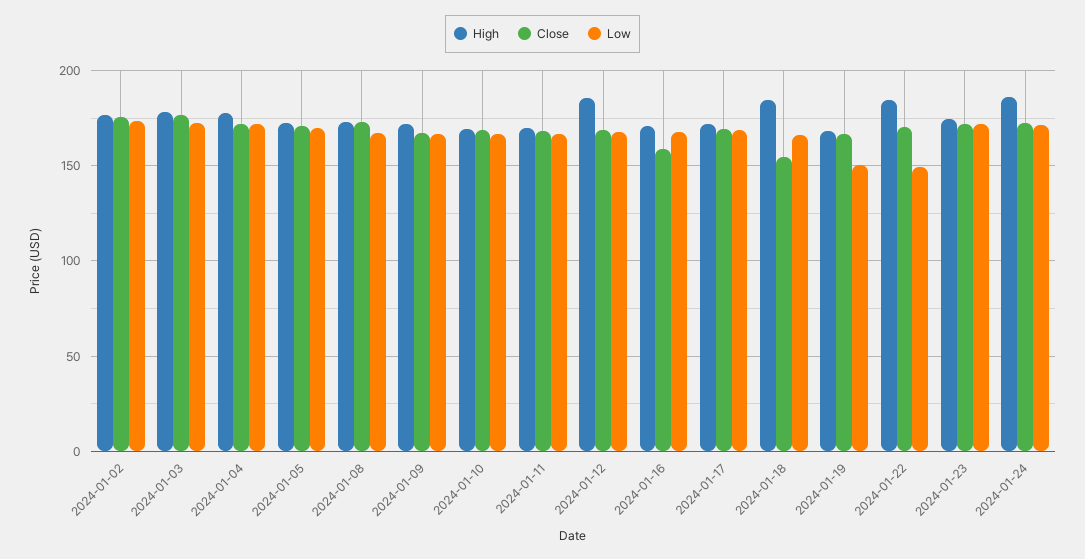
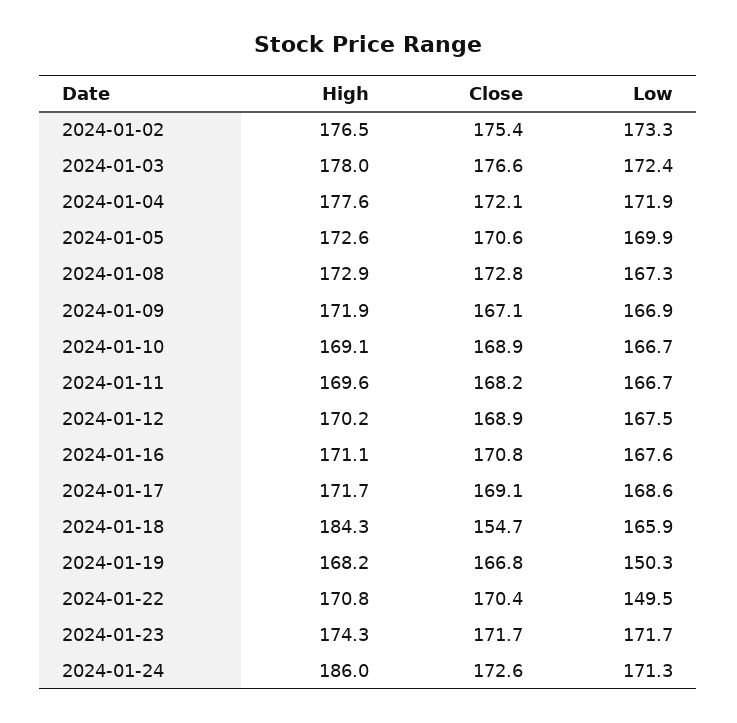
  {
    "High": {
      "2024-01-02": 176.5,
      "2024-01-03": 178,
      "2024-01-04": 177.6,
      "2024-01-05": 172.6,
      "2024-01-08": 172.9,
      "2024-01-09": 171.9,
      "2024-01-10": 169.1,
      "2024-01-11": 169.6,
-     "2024-01-12": 185,
+     "2024-01-12": 170.2,
      "2024-01-16": 171.1,
      "2024-01-17": 171.7,
      "2024-01-18": 184.3,
      "2024-01-19": 168.2,
-     "2024-01-22": 185,
+     "2024-01-22": 170.8,
      "2024-01-23": 174.3,
      "2024-01-24": 186
    },
    "Close": {
      "2024-01-02": 175.4,
      "2024-01-03": 176.6,
      "2024-01-04": 172.1,
      "2024-01-05": 170.6,
      "2024-01-08": 172.8,
      "2024-01-09": 167.1,
      "2024-01-10": 168.9,
      "2024-01-11": 168.2,
      "2024-01-12": 168.9,
-     "2024-01-16": 160,
+     "2024-01-16": 170.8,
      "2024-01-17": 169.1,
      "2024-01-18": 154.7,
      "2024-01-19": 166.8,
      "2024-01-22": 170.4,
      "2024-01-23": 171.7,
      "2024-01-24": 172.6
    },
    "Low": {
      "2024-01-02": 173.3,
      "2024-01-03": 172.4,
      "2024-01-04": 171.9,
      "2024-01-05": 169.9,
      "2024-01-08": 167.3,
      "2024-01-09": 166.9,
      "2024-01-10": 166.7,
      "2024-01-11": 166.7,
      "2024-01-12": 167.5,
      "2024-01-16": 167.6,
      "2024-01-17": 168.6,
      "2024-01-18": 165.9,
      "2024-01-19": 150.3,
      "2024-01-22": 149.5,
      "2024-01-23": 171.7,
      "2024-01-24": 171.3
    }
  }

